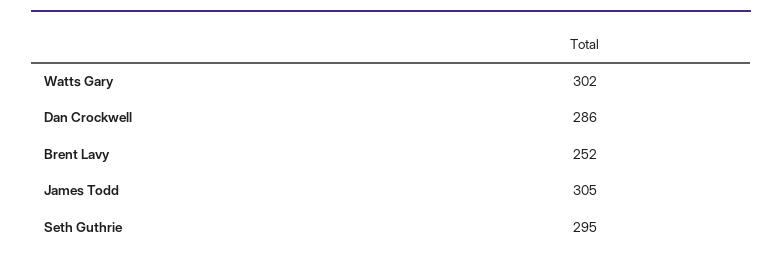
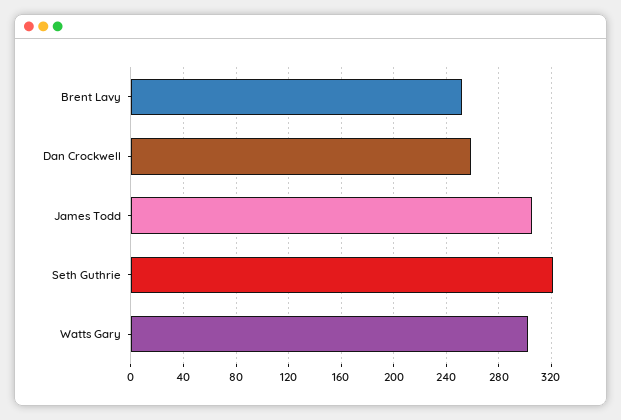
  {
    "Watts Gary": 302,
-   "Dan Crockwell": 286,
+   "Dan Crockwell": 260,
    "Brent Lavy": 252,
    "James Todd": 305,
-   "Seth Guthrie": 295
+   "Seth Guthrie": 320
  }

